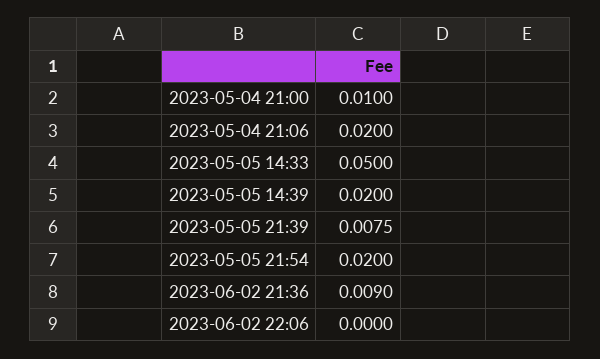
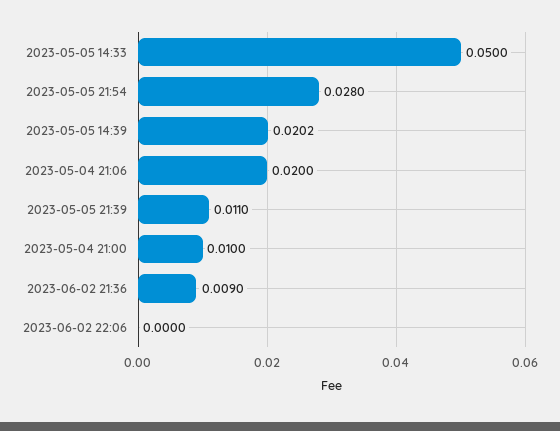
  {
    "2023-05-04 21:00": 0.01,
    "2023-05-04 21:06": 0.02,
    "2023-05-05 14:33": 0.05,
-   "2023-05-05 14:39": 0.02,
+   "2023-05-05 14:39": 0.0202,
-   "2023-05-05 21:39": 0.0075,
+   "2023-05-05 21:39": 0.011,
-   "2023-05-05 21:54": 0.02,
+   "2023-05-05 21:54": 0.028,
    "2023-06-02 21:36": 0.009,
    "2023-06-02 22:06": 0
  }

